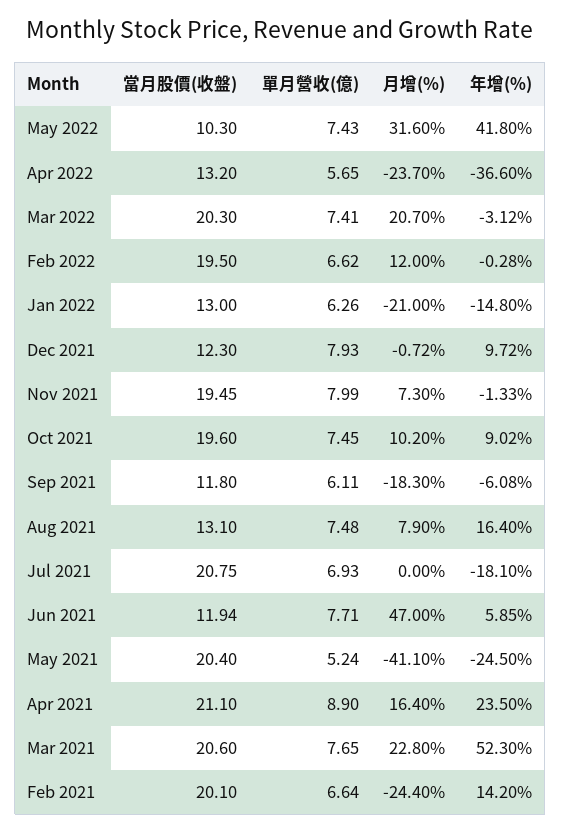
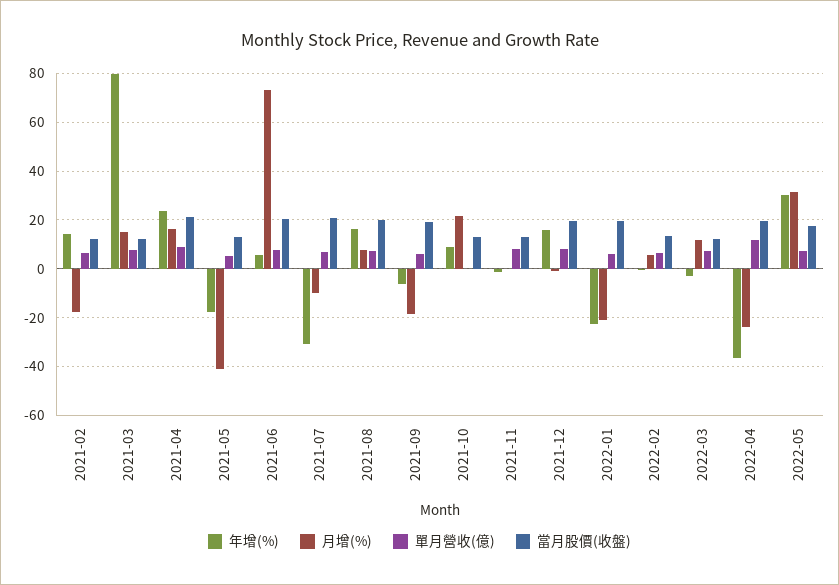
  {
    "當月股價(收盤)": {
-     "May 2022": 10.3,
+     "May 2022": 17.5,
-     "Apr 2022": 13.2,
+     "Apr 2022": 20,
-     "Mar 2022": 20.3,
+     "Mar 2022": 12.5,
-     "Feb 2022": 19.5,
+     "Feb 2022": 12.5,
-     "Jan 2022": 13,
+     "Jan 2022": 20,
-     "Dec 2021": 12.3,
+     "Dec 2021": 20,
-     "Nov 2021": 19.45,
+     "Nov 2021": 12.5,
-     "Oct 2021": 19.6,
+     "Oct 2021": 12.5,
-     "Sep 2021": 11.8,
+     "Sep 2021": 20,
-     "Aug 2021": 13.1,
+     "Aug 2021": 20,
      "Jul 2021": 20.75,
-     "Jun 2021": 11.94,
+     "Jun 2021": 20,
-     "May 2021": 20.4,
+     "May 2021": 12.5,
      "Apr 2021": 21.1,
-     "Mar 2021": 20.6,
+     "Mar 2021": 12.5,
-     "Feb 2021": 20.1
+     "Feb 2021": 12.5
    },
    "單月營收(億)": {
      "May 2022": 7.43,
-     "Apr 2022": 5.65,
+     "Apr 2022": 12.5,
      "Mar 2022": 7.41,
      "Feb 2022": 6.62,
      "Jan 2022": 6.26,
      "Dec 2021": 7.93,
      "Nov 2021": 7.99,
-     "Oct 2021": 7.45,
+     "Oct 2021": 0,
      "Sep 2021": 6.11,
      "Aug 2021": 7.48,
      "Jul 2021": 6.93,
      "Jun 2021": 7.71,
      "May 2021": 5.24,
      "Apr 2021": 8.9,
      "Mar 2021": 7.65,
      "Feb 2021": 6.64
    },
    "月增(%)": {
      "May 2022": 31.6,
      "Apr 2022": -23.7,
-     "Mar 2022": 20.7,
+     "Mar 2022": 12.5,
-     "Feb 2022": 12,
+     "Feb 2022": 5,
      "Jan 2022": -21,
      "Dec 2021": -0.72,
-     "Nov 2021": 7.3,
+     "Nov 2021": 0,
-     "Oct 2021": 10.2,
+     "Oct 2021": 22.5,
      "Sep 2021": -18.3,
      "Aug 2021": 7.9,
-     "Jul 2021": 0,
+     "Jul 2021": -10,
-     "Jun 2021": 47,
+     "Jun 2021": 72.5,
      "May 2021": -41.1,
      "Apr 2021": 16.4,
-     "Mar 2021": 22.8,
+     "Mar 2021": 15,
-     "Feb 2021": -24.4
+     "Feb 2021": -17.5
    },
    "年增(%)": {
-     "May 2022": 41.8,
+     "May 2022": 30,
      "Apr 2022": -36.6,
      "Mar 2022": -3.12,
      "Feb 2022": -0.28,
-     "Jan 2022": -14.8,
+     "Jan 2022": -22.5,
-     "Dec 2021": 9.72,
+     "Dec 2021": 15,
      "Nov 2021": -1.33,
      "Oct 2021": 9.02,
      "Sep 2021": -6.08,
      "Aug 2021": 16.4,
-     "Jul 2021": -18.1,
+     "Jul 2021": -30,
      "Jun 2021": 5.85,
-     "May 2021": -24.5,
+     "May 2021": -17.5,
      "Apr 2021": 23.5,
-     "Mar 2021": 52.3,
+     "Mar 2021": 80,
      "Feb 2021": 14.2
    }
  }

